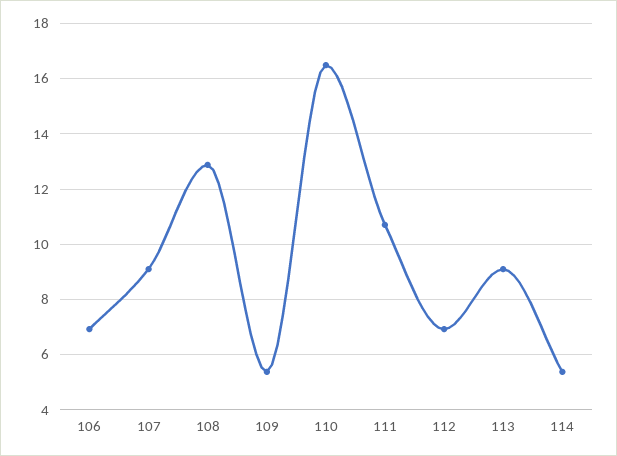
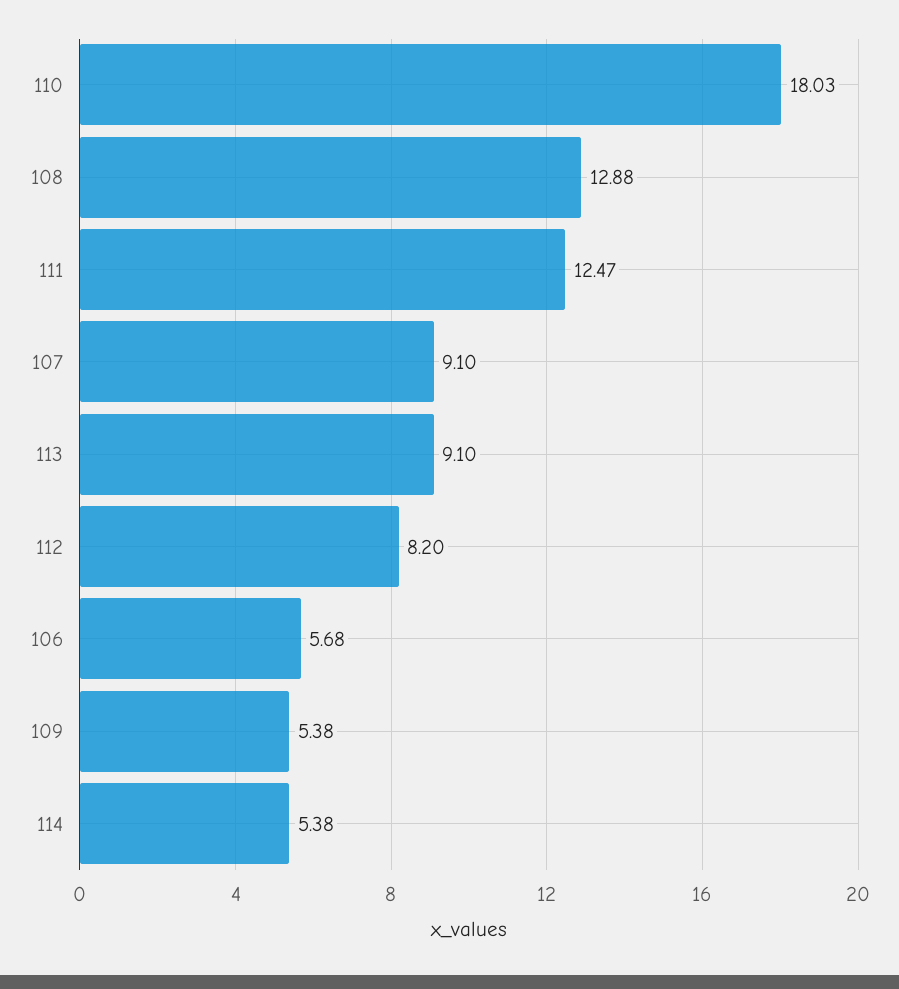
  {
-   "106": 7,
+   "106": 5.68,
    "107": 9.1,
    "108": 12.88,
    "109": 5.38,
-   "110": 16.5,
+   "110": 18.03,
-   "111": 10.75,
+   "111": 12.47,
-   "112": 7,
+   "112": 8.2,
    "113": 9.1,
    "114": 5.38
  }

